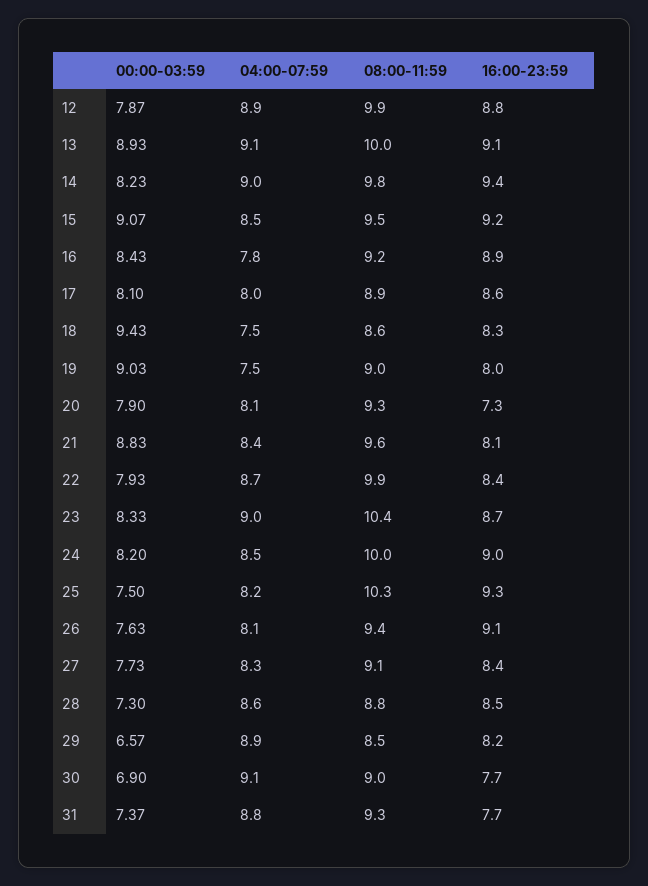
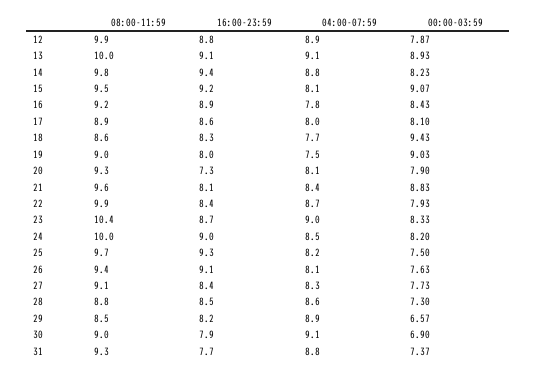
  {
    "00:00-03:59": {
      "12": 7.87,
      "13": 8.93,
      "14": 8.23,
      "15": 9.07,
      "16": 8.43,
      "17": 8.1,
      "18": 9.43,
      "19": 9.03,
      "20": 7.9,
      "21": 8.83,
      "22": 7.93,
      "23": 8.33,
      "24": 8.2,
      "25": 7.5,
      "26": 7.63,
      "27": 7.73,
      "28": 7.3,
      "29": 6.57,
      "30": 6.9,
      "31": 7.37
    },
    "04:00-07:59": {
      "12": 8.9,
      "13": 9.1,
-     "14": 9,
+     "14": 8.8,
-     "15": 8.5,
+     "15": 8.1,
      "16": 7.8,
      "17": 8,
-     "18": 7.5,
+     "18": 7.7,
      "19": 7.5,
      "20": 8.1,
      "21": 8.4,
      "22": 8.7,
      "23": 9,
      "24": 8.5,
      "25": 8.2,
      "26": 8.1,
      "27": 8.3,
      "28": 8.6,
      "29": 8.9,
      "30": 9.1,
      "31": 8.8
    },
    "08:00-11:59": {
      "12": 9.9,
      "13": 10,
      "14": 9.8,
      "15": 9.5,
      "16": 9.2,
      "17": 8.9,
      "18": 8.6,
      "19": 9,
      "20": 9.3,
      "21": 9.6,
      "22": 9.9,
      "23": 10.4,
      "24": 10,
-     "25": 10.3,
+     "25": 9.7,
      "26": 9.4,
      "27": 9.1,
      "28": 8.8,
      "29": 8.5,
      "30": 9,
      "31": 9.3
    },
    "16:00-23:59": {
      "12": 8.8,
      "13": 9.1,
      "14": 9.4,
      "15": 9.2,
      "16": 8.9,
      "17": 8.6,
      "18": 8.3,
      "19": 8,
      "20": 7.3,
      "21": 8.1,
      "22": 8.4,
      "23": 8.7,
      "24": 9,
      "25": 9.3,
      "26": 9.1,
      "27": 8.4,
      "28": 8.5,
      "29": 8.2,
-     "30": 7.7,
+     "30": 7.9,
      "31": 7.7
    }
  }

